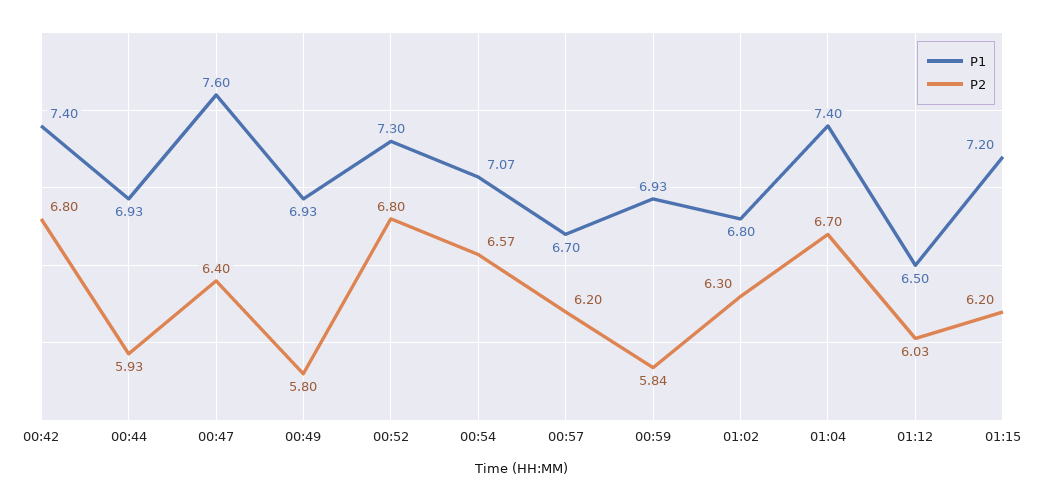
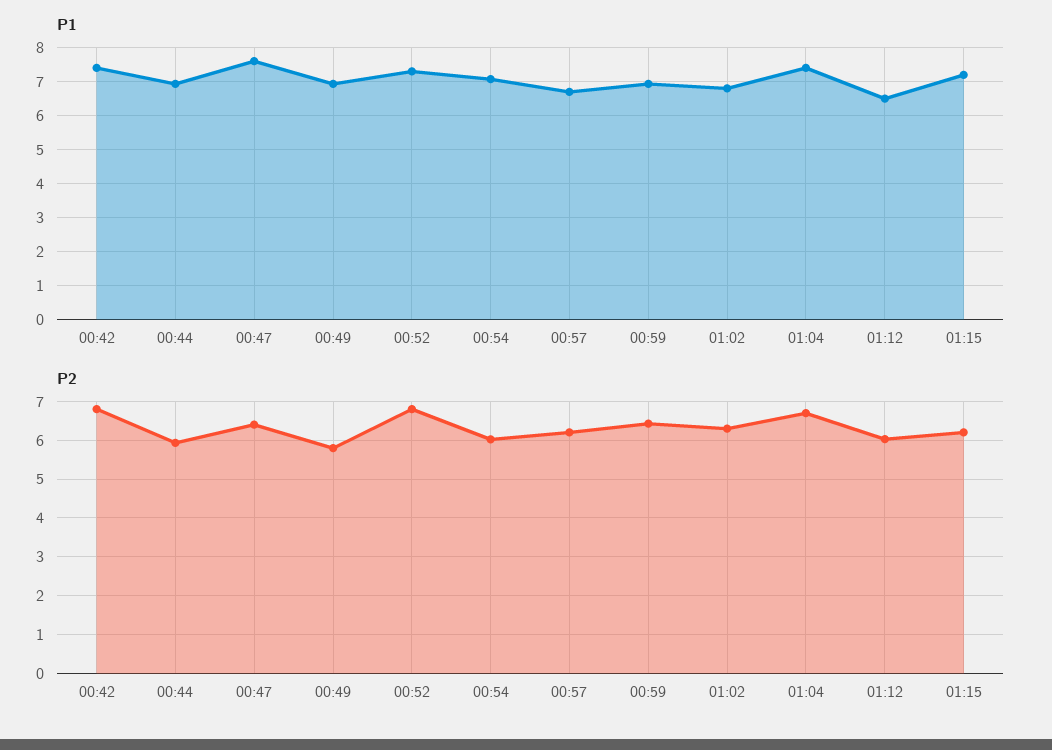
  {
    "P1": {
      "00:42": 7.4,
      "00:44": 6.93,
      "00:47": 7.6,
      "00:49": 6.93,
      "00:52": 7.3,
      "00:54": 7.07,
      "00:57": 6.7,
      "00:59": 6.93,
      "01:02": 6.8,
      "01:04": 7.4,
      "01:12": 6.5,
      "01:15": 7.2
    },
    "P2": {
      "00:42": 6.8,
      "00:44": 5.93,
      "00:47": 6.4,
      "00:49": 5.8,
      "00:52": 6.8,
-     "00:54": 6.57,
+     "00:54": 6,
      "00:57": 6.2,
-     "00:59": 5.84,
+     "00:59": 6.4,
      "01:02": 6.3,
      "01:04": 6.7,
      "01:12": 6.03,
      "01:15": 6.2
    }
  }

